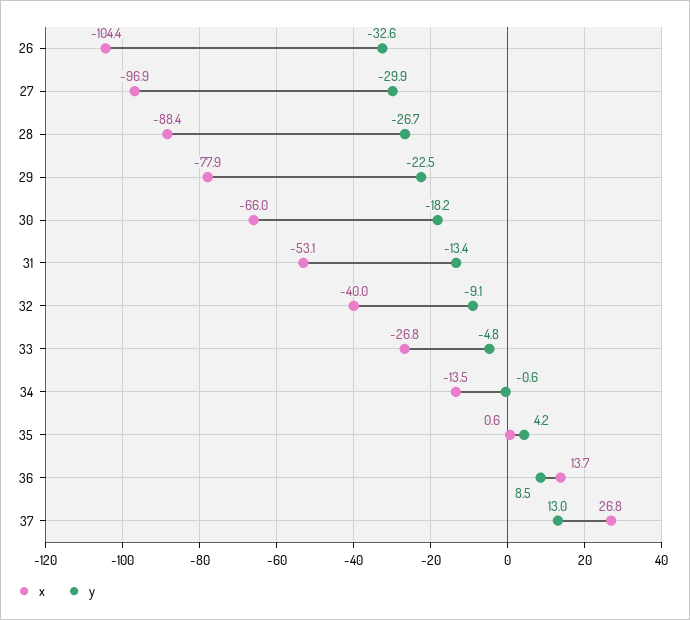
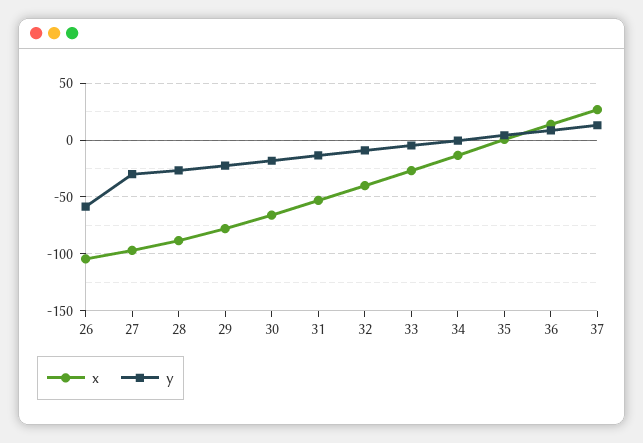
  {
    "x": {
      "26": -104.4,
      "27": -96.9,
      "28": -88.4,
      "29": -77.9,
      "30": -66,
      "31": -53.1,
      "32": -40,
      "33": -26.8,
      "34": -13.5,
      "35": 0.6,
      "36": 13.7,
      "37": 26.8
    },
    "y": {
-     "26": -32.6,
+     "26": -60,
      "27": -29.9,
      "28": -26.7,
      "29": -22.5,
      "30": -18.2,
      "31": -13.4,
      "32": -9.1,
      "33": -4.8,
      "34": -0.6,
      "35": 4.2,
      "36": 8.5,
      "37": 13
    }
  }

